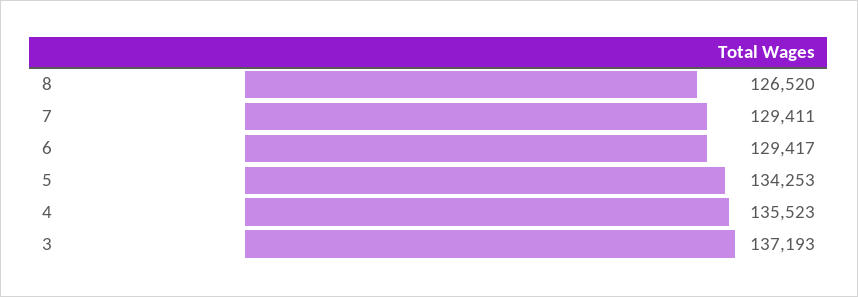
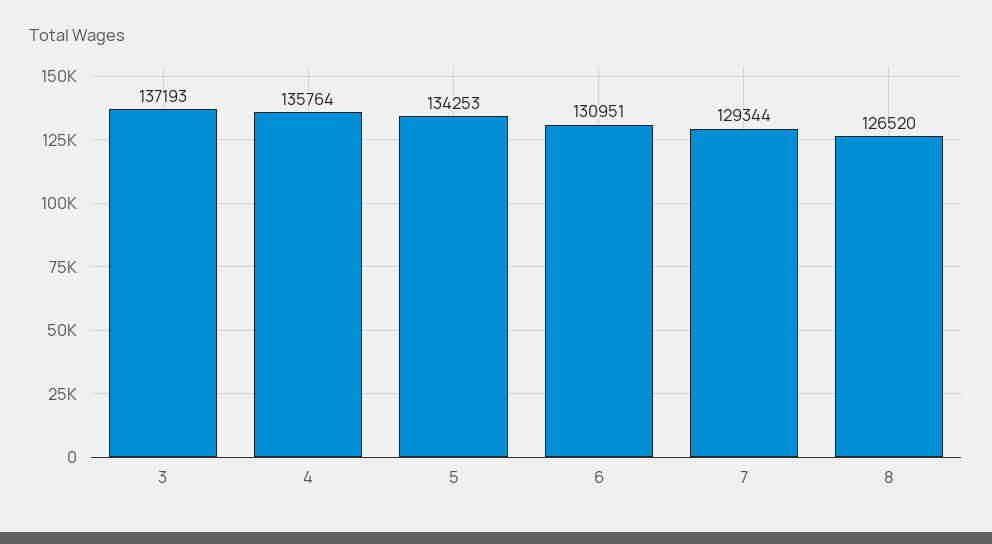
  {
    "8": 126520,
-   "7": 129411,
+   "7": 129344,
-   "6": 129417,
+   "6": 130951,
    "5": 134253,
-   "4": 135523,
+   "4": 135764,
    "3": 137193
  }

